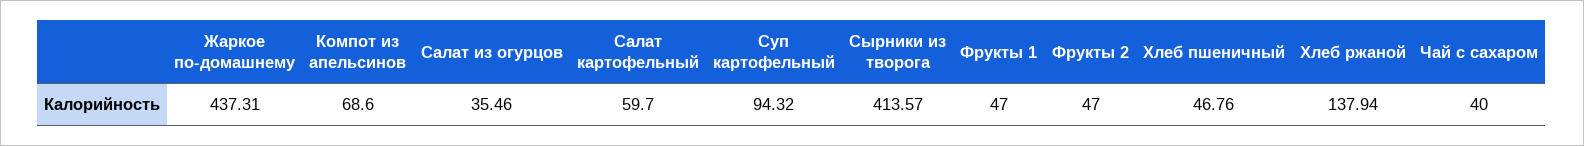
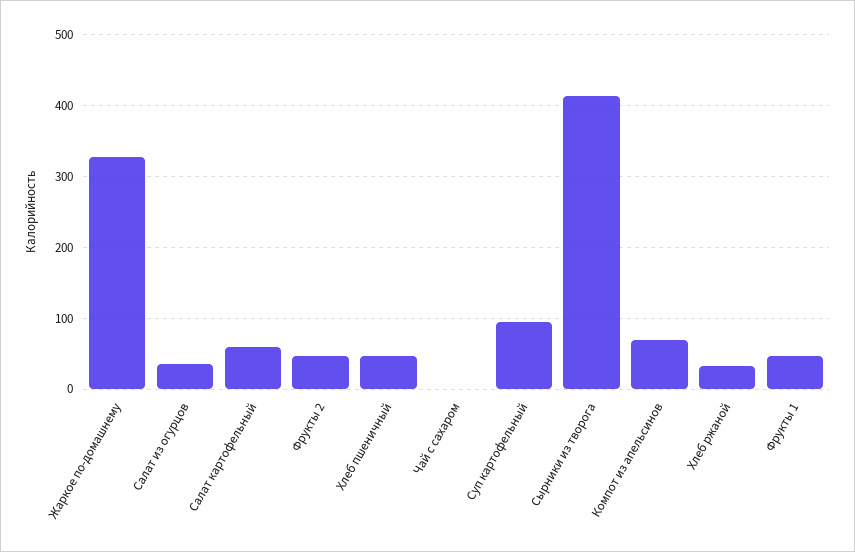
  {
-   "Жаркое по-домашнему": 437.31,
+   "Жаркое по-домашнему": 330,
    "Компот из апельсинов": 68.6,
    "Салат из огурцов": 35.46,
    "Салат картофельный": 59.7,
    "Суп картофельный": 94.32,
    "Сырники из творога": 413.57,
    "Фрукты 1": 47,
    "Фрукты 2": 47,
    "Хлеб пшеничный": 46.76,
-   "Хлеб ржаной": 137.94,
+   "Хлеб ржаной": 30,
-   "Чай с сахаром": 40
+   "Чай с сахаром": 0
  }

